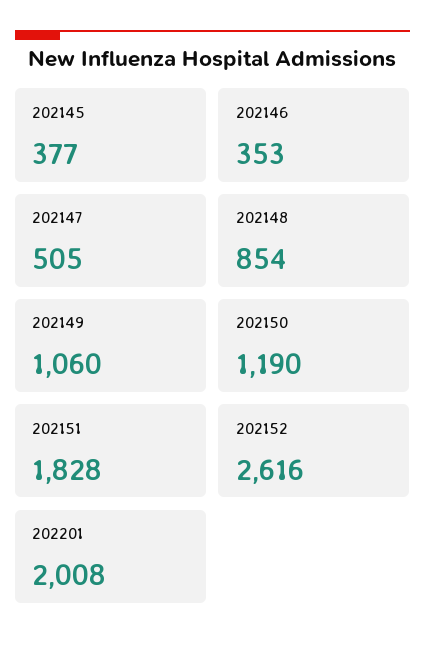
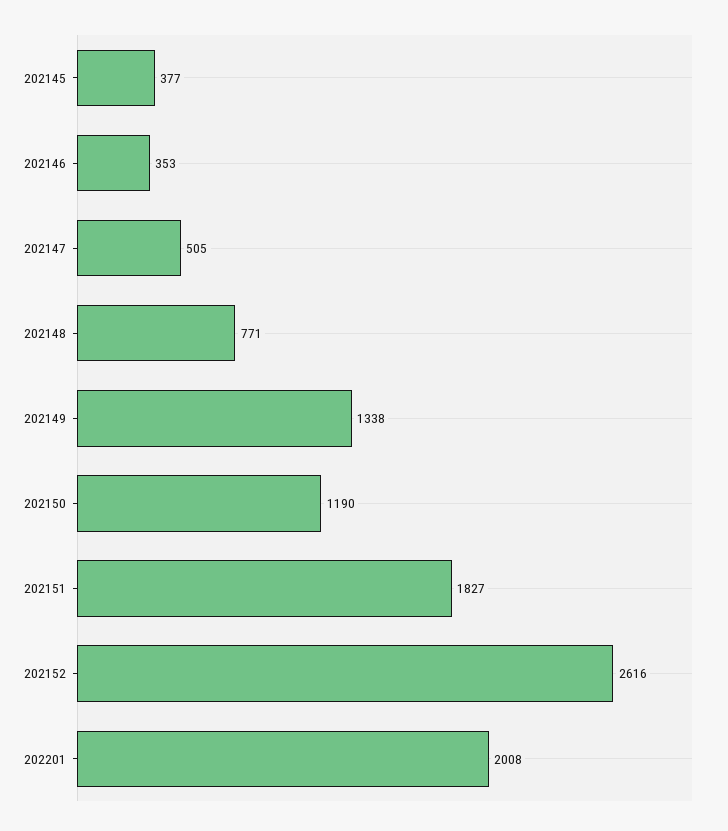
  {
    "202145": 377,
    "202146": 353,
    "202147": 505,
-   "202148": 854,
+   "202148": 771,
-   "202149": 1060,
+   "202149": 1338,
    "202150": 1190,
-   "202151": 1828,
+   "202151": 1827,
    "202152": 2616,
    "202201": 2008
  }

